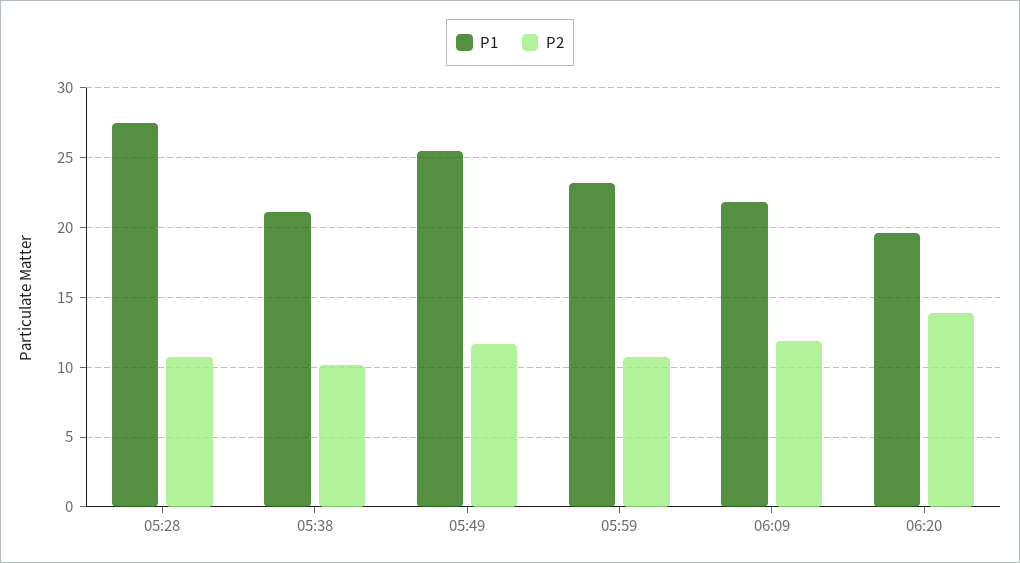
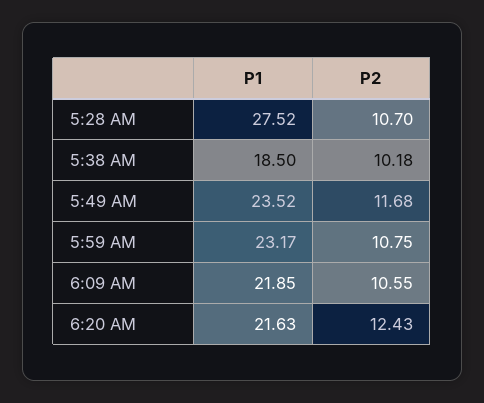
  {
    "P1": {
      "05:28": 27.52,
-     "05:38": 21,
+     "05:38": 18.5,
-     "05:49": 25.5,
+     "05:49": 23.52,
      "05:59": 23.17,
      "06:09": 21.85,
-     "06:20": 19.5
+     "06:20": 21.63
    },
    "P2": {
      "05:28": 10.7,
      "05:38": 10.18,
      "05:49": 11.68,
      "05:59": 10.75,
-     "06:09": 12,
+     "06:09": 10.55,
-     "06:20": 14
+     "06:20": 12.43
    }
  }

